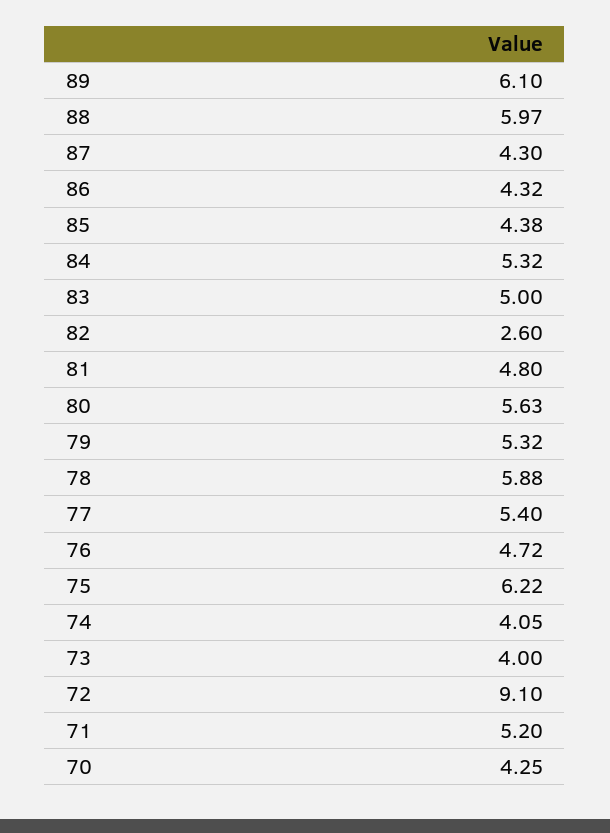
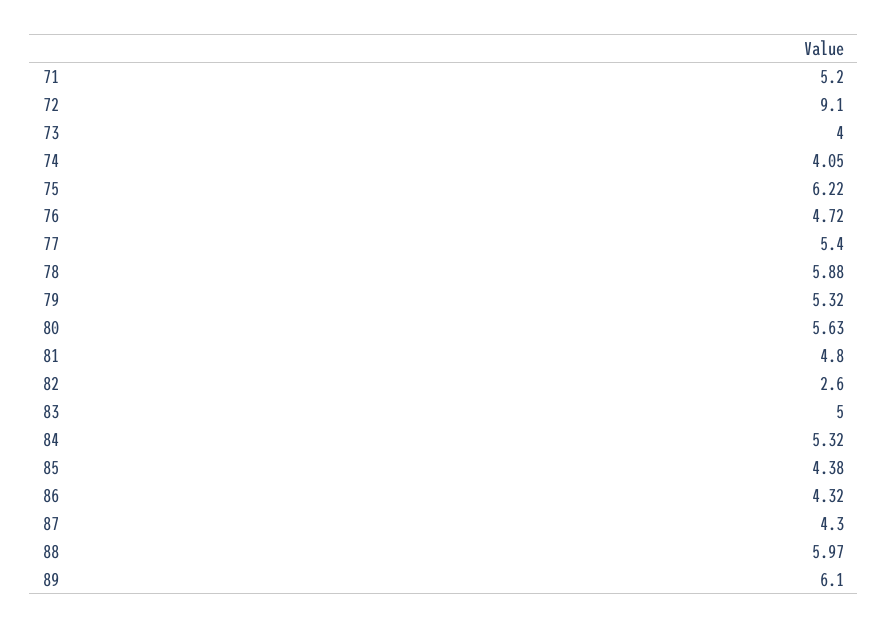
  {
    "89": 6.1,
    "88": 5.97,
    "87": 4.3,
    "86": 4.32,
    "85": 4.38,
    "84": 5.32,
    "83": 5,
    "82": 2.6,
    "81": 4.8,
    "80": 5.63,
    "79": 5.32,
    "78": 5.88,
    "77": 5.4,
    "76": 4.72,
    "75": 6.22,
    "74": 4.05,
    "73": 4,
    "72": 9.1,
-   "71": 5.2,
+   "71": 5.2
-   "70": 4.25
  }

